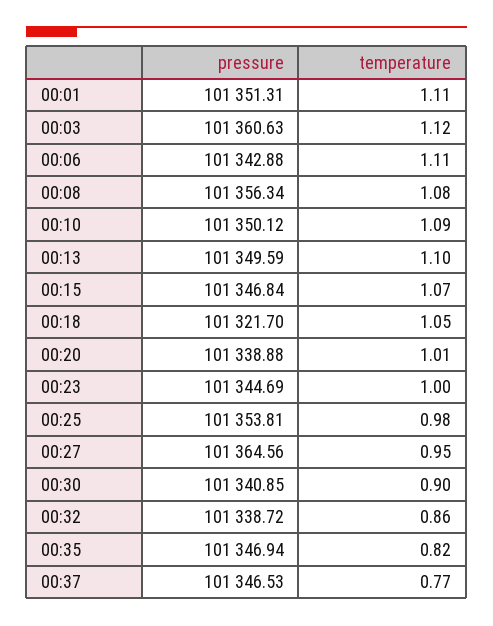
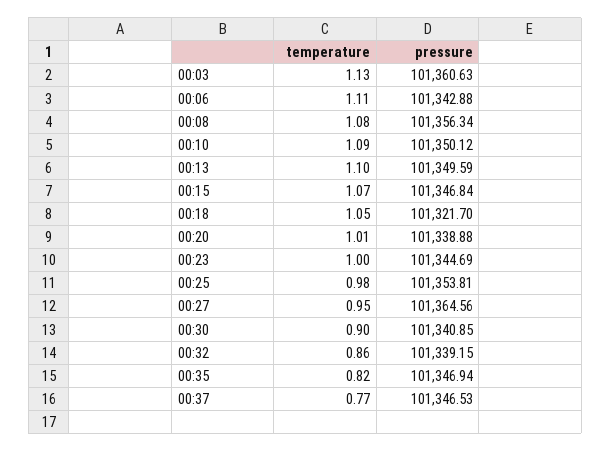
  {
    "pressure": {
-     "00:01": 101351.31,
      "00:03": 101360.63,
      "00:06": 101342.88,
      "00:08": 101356.34,
      "00:10": 101350.12,
      "00:13": 101349.59,
      "00:15": 101346.84,
      "00:18": 101321.7,
      "00:20": 101338.88,
      "00:23": 101344.69,
      "00:25": 101353.81,
      "00:27": 101364.56,
      "00:30": 101340.85,
-     "00:32": 101338.72,
+     "00:32": 101339.15,
      "00:35": 101346.94,
      "00:37": 101346.53
    },
    "temperature": {
-     "00:01": 1.11,
-     "00:03": 1.12,
+     "00:03": 1.13,
      "00:06": 1.11,
      "00:08": 1.08,
      "00:10": 1.09,
      "00:13": 1.1,
      "00:15": 1.07,
      "00:18": 1.05,
      "00:20": 1.01,
      "00:23": 1,
      "00:25": 0.98,
      "00:27": 0.95,
      "00:30": 0.9,
      "00:32": 0.86,
      "00:35": 0.82,
      "00:37": 0.77
    }
  }

